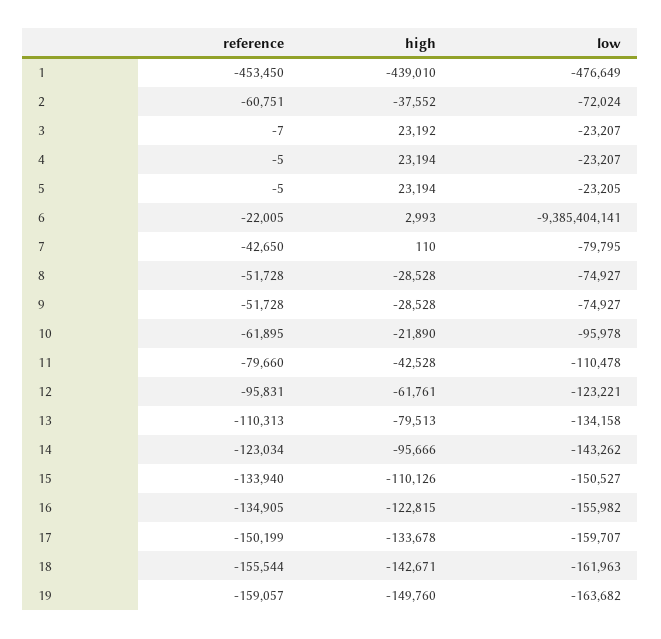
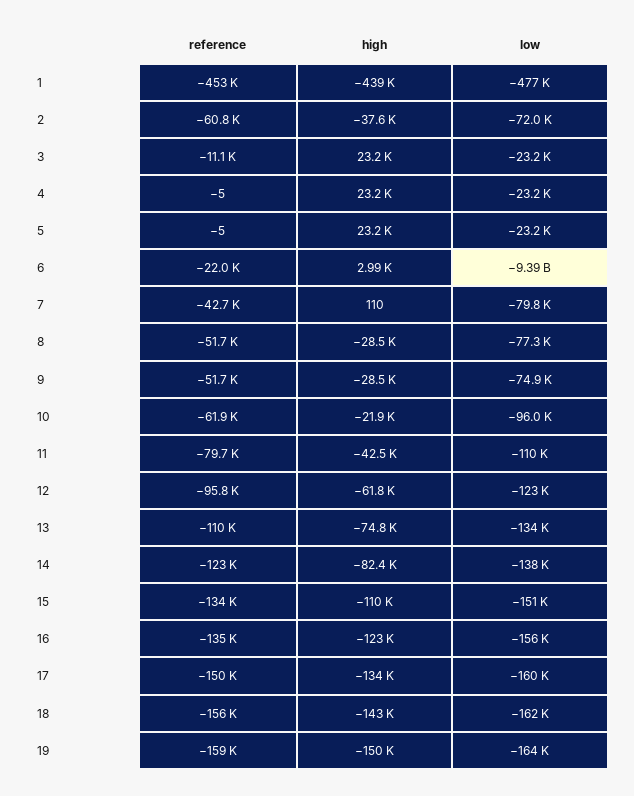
  {
    "reference": {
      "1": -453450,
      "2": -60751,
-     "3": -7,
+     "3": -11100,
      "4": -5,
      "5": -5,
      "6": -22005,
      "7": -42650,
      "8": -51728,
      "9": -51728,
      "10": -61895,
      "11": -79660,
      "12": -95831,
      "13": -110313,
      "14": -123034,
      "15": -133940,
      "16": -134905,
      "17": -150199,
      "18": -155544,
      "19": -159057
    },
    "high": {
      "1": -439010,
      "2": -37552,
      "3": 23192,
      "4": 23194,
      "5": 23194,
      "6": 2993,
      "7": 110,
      "8": -28528,
      "9": -28528,
      "10": -21890,
      "11": -42528,
      "12": -61761,
-     "13": -79513,
+     "13": -74800,
-     "14": -95666,
+     "14": -82400,
      "15": -110126,
      "16": -122815,
      "17": -133678,
      "18": -142671,
      "19": -149760
    },
    "low": {
      "1": -476649,
      "2": -72024,
      "3": -23207,
      "4": -23207,
      "5": -23205,
      "6": -9385404141,
      "7": -79795,
-     "8": -74927,
+     "8": -77300,
      "9": -74927,
      "10": -95978,
      "11": -110478,
      "12": -123221,
      "13": -134158,
-     "14": -143262,
+     "14": -138000,
      "15": -150527,
      "16": -155982,
      "17": -159707,
      "18": -161963,
      "19": -163682
    }
  }

